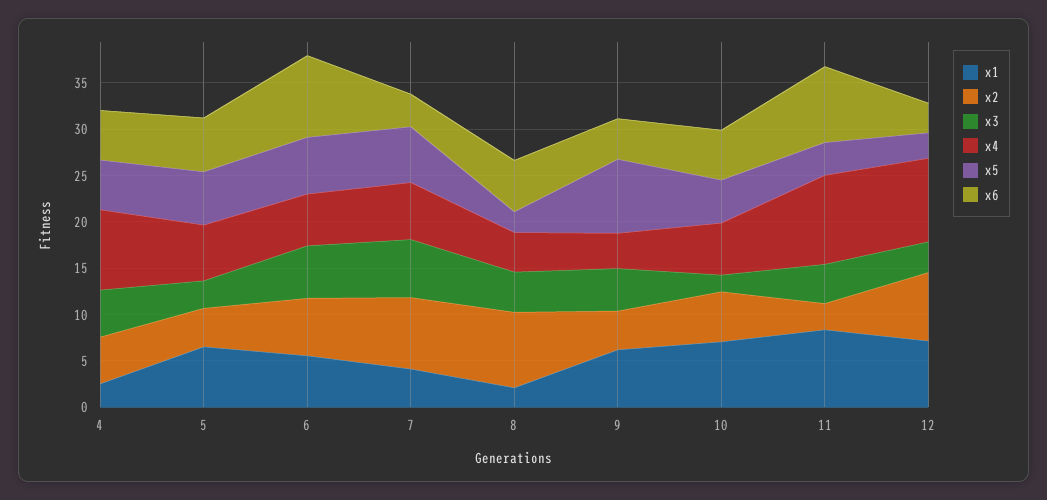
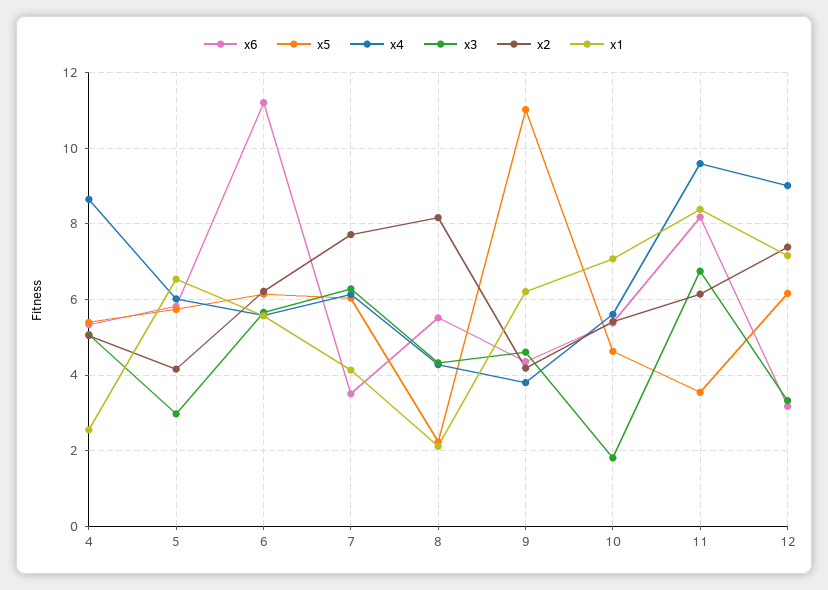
  {
    "x1": {
      "4": 2.6,
      "5": 6.6,
      "6": 5.6,
      "7": 4.2,
      "8": 2.2,
      "9": 6.2,
      "10": 7,
      "11": 8.4,
      "12": 7.2
    },
    "x2": {
      "4": 5,
      "5": 4.2,
      "6": 6.2,
      "7": 7.8,
      "8": 8.2,
      "9": 4.2,
      "10": 5.4,
-     "11": 3,
+     "11": 6.2,
      "12": 7.4
    },
    "x3": {
      "4": 5,
      "5": 3,
      "6": 5.6,
      "7": 6.2,
      "8": 4.4,
      "9": 4.6,
      "10": 1.8,
-     "11": 4,
+     "11": 6.8,
      "12": 3.4
    },
    "x4": {
      "4": 8.6,
      "5": 6,
      "6": 5.6,
      "7": 6.2,
      "8": 4.2,
      "9": 3.8,
      "10": 5.6,
      "11": 9.6,
      "12": 9
    },
    "x5": {
      "4": 5.4,
      "5": 5.8,
      "6": 6.2,
      "7": 6,
      "8": 2.2,
-     "9": 8,
+     "9": 11,
      "10": 4.6,
      "11": 3.6,
-     "12": 3
+     "12": 6.2
    },
    "x6": {
      "4": 5.4,
      "5": 5.8,
-     "6": 9,
+     "6": 11.2,
      "7": 3.6,
      "8": 5.6,
      "9": 4.4,
      "10": 5.4,
      "11": 8.2,
      "12": 3.2
    }
  }

